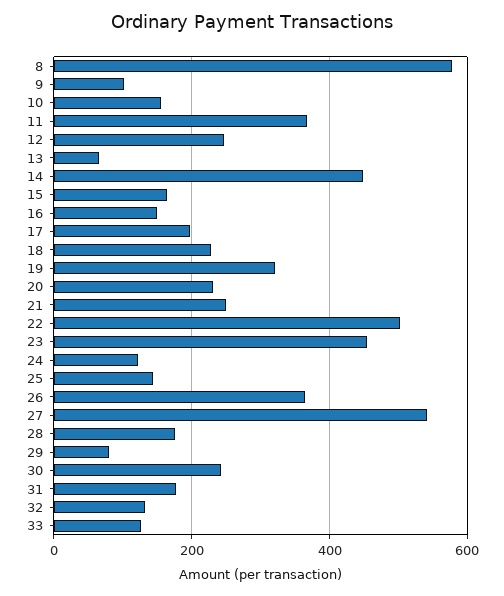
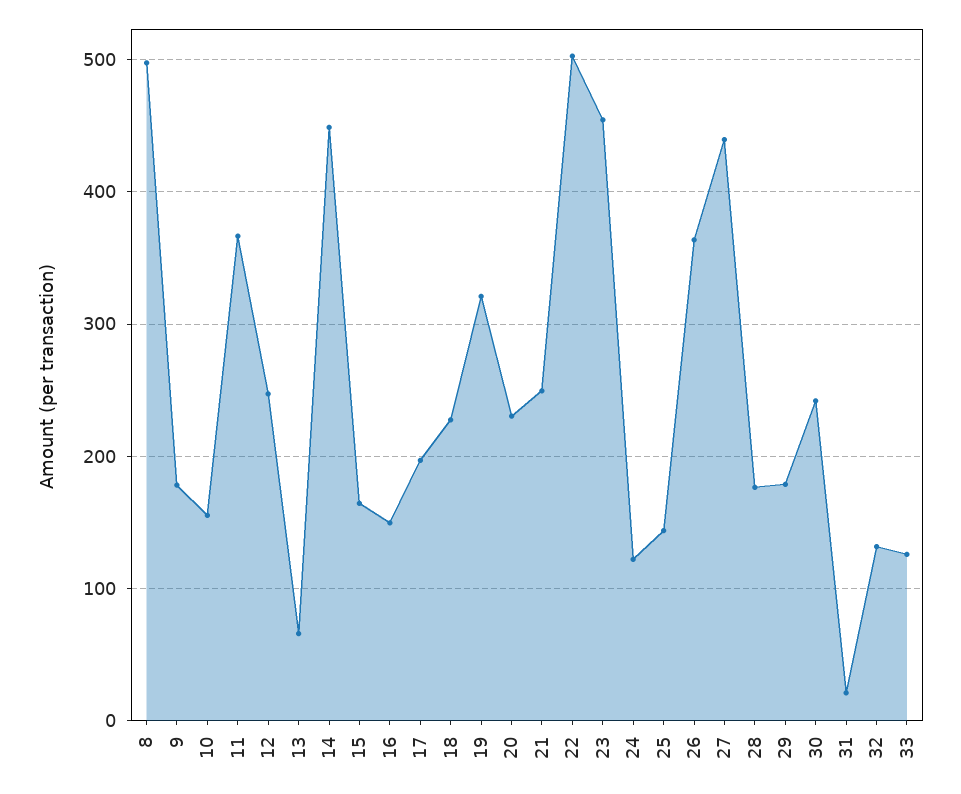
  {
-   "8": 580,
+   "8": 500,
-   "9": 100,
+   "9": 180,
    "10": 160,
    "11": 370,
    "12": 250,
    "13": 70,
    "14": 450,
    "15": 160,
    "16": 150,
    "17": 200,
    "18": 230,
    "19": 320,
    "20": 230,
    "21": 250,
    "22": 500,
    "23": 450,
    "24": 120,
    "25": 140,
    "26": 360,
-   "27": 540,
+   "27": 440,
    "28": 180,
-   "29": 80,
+   "29": 180,
    "30": 240,
-   "31": 180,
+   "31": 20,
    "32": 130,
    "33": 130
  }

